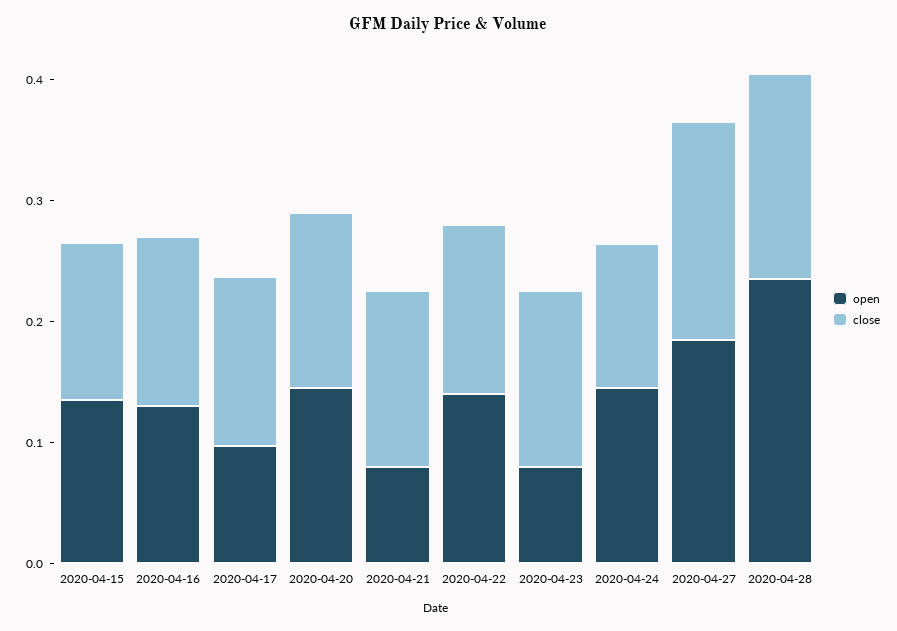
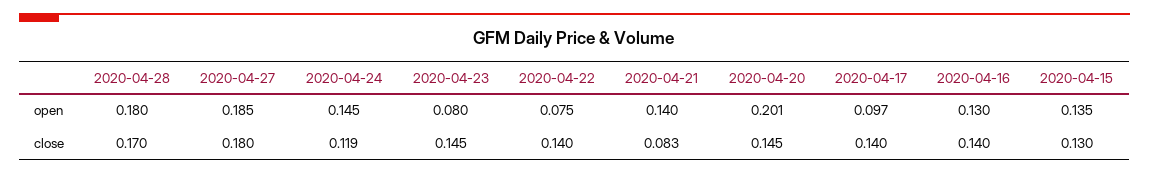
  {
    "open": {
      "2020-04-15": 0.135,
      "2020-04-16": 0.13,
      "2020-04-17": 0.097,
-     "2020-04-20": 0.14,
+     "2020-04-20": 0.201,
-     "2020-04-21": 0.08,
+     "2020-04-21": 0.14,
-     "2020-04-22": 0.14,
+     "2020-04-22": 0.075,
      "2020-04-23": 0.08,
      "2020-04-24": 0.145,
      "2020-04-27": 0.185,
-     "2020-04-28": 0.24
+     "2020-04-28": 0.18
    },
    "close": {
      "2020-04-15": 0.13,
      "2020-04-16": 0.14,
      "2020-04-17": 0.14,
      "2020-04-20": 0.145,
-     "2020-04-21": 0.14,
+     "2020-04-21": 0.083,
      "2020-04-22": 0.14,
      "2020-04-23": 0.145,
      "2020-04-24": 0.119,
      "2020-04-27": 0.18,
      "2020-04-28": 0.17
    }
  }

